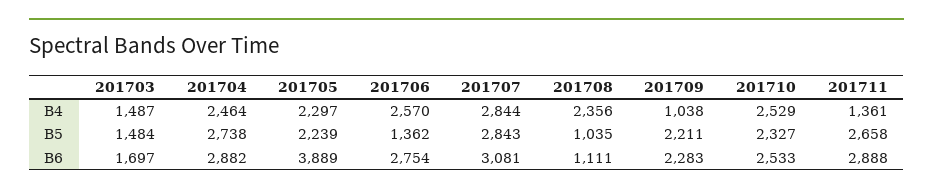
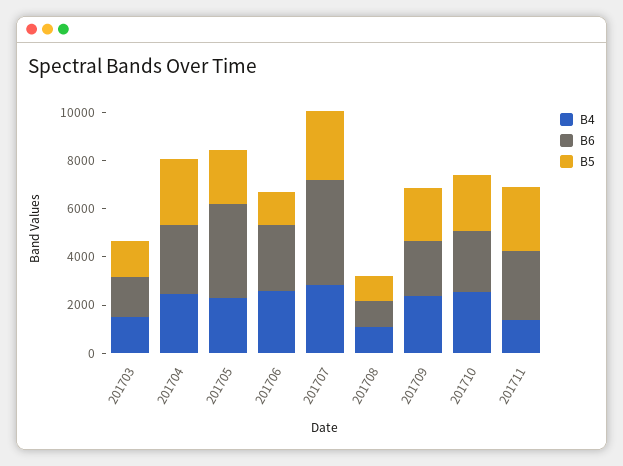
  {
    "B4": {
      "201703": 1487,
      "201704": 2464,
      "201705": 2297,
      "201706": 2570,
      "201707": 2844,
-     "201708": 2356,
+     "201708": 1000,
-     "201709": 1038,
+     "201709": 2500,
      "201710": 2529,
      "201711": 1361
    },
    "B5": {
      "201703": 1484,
      "201704": 2738,
      "201705": 2239,
      "201706": 1362,
      "201707": 2843,
      "201708": 1035,
      "201709": 2211,
      "201710": 2327,
      "201711": 2658
    },
    "B6": {
      "201703": 1697,
      "201704": 2882,
      "201705": 3889,
      "201706": 2754,
-     "201707": 3081,
+     "201707": 4500,
      "201708": 1111,
      "201709": 2283,
      "201710": 2533,
      "201711": 2888
    }
  }

